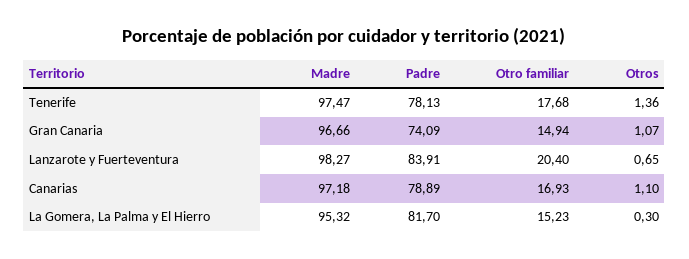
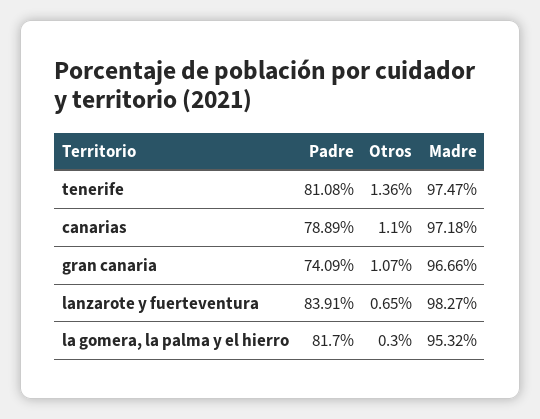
  {
    "Madre": {
      "Tenerife": 97.47,
      "Gran Canaria": 96.66,
      "Lanzarote y Fuerteventura": 98.27,
      "Canarias": 97.18,
      "La Gomera, La Palma y El Hierro": 95.32
    },
    "Padre": {
-     "Tenerife": 78.13,
+     "Tenerife": 81.08,
      "Gran Canaria": 74.09,
      "Lanzarote y Fuerteventura": 83.91,
      "Canarias": 78.89,
      "La Gomera, La Palma y El Hierro": 81.7
    },
-   "Otro familiar": {
-     "Tenerife": 17.68,
-     "Gran Canaria": 14.94,
-     "Lanzarote y Fuerteventura": 20.4,
-     "Canarias": 16.93,
-     "La Gomera, La Palma y El Hierro": 15.23
-   },
    "Otros": {
      "Tenerife": 1.36,
      "Gran Canaria": 1.07,
      "Lanzarote y Fuerteventura": 0.65,
      "Canarias": 1.1,
      "La Gomera, La Palma y El Hierro": 0.3
    }
  }

